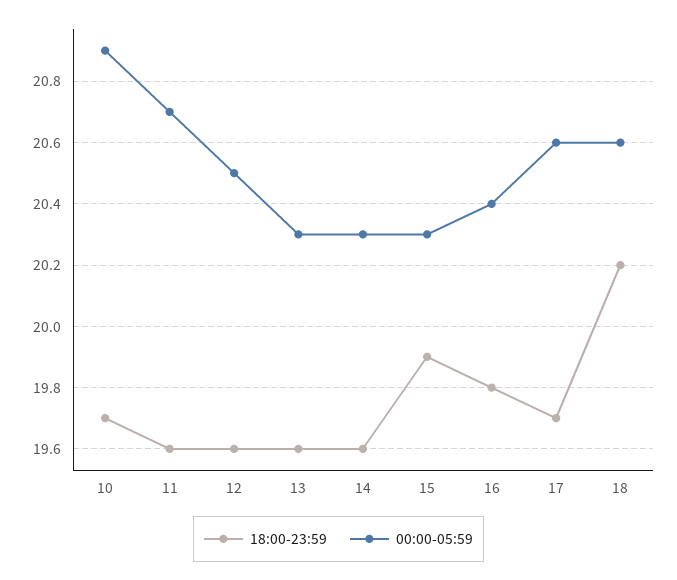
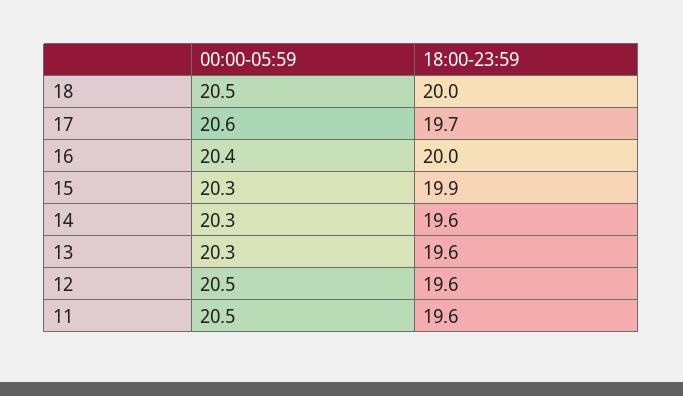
  {
    "18:00-23:59": {
-     "10": 19.7,
      "11": 19.6,
      "12": 19.6,
      "13": 19.6,
      "14": 19.6,
      "15": 19.9,
-     "16": 19.8,
+     "16": 20,
      "17": 19.7,
-     "18": 20.2
+     "18": 20
    },
    "00:00-05:59": {
-     "10": 20.9,
-     "11": 20.7,
+     "11": 20.5,
      "12": 20.5,
      "13": 20.3,
      "14": 20.3,
      "15": 20.3,
      "16": 20.4,
      "17": 20.6,
-     "18": 20.6
+     "18": 20.5
    }
  }

